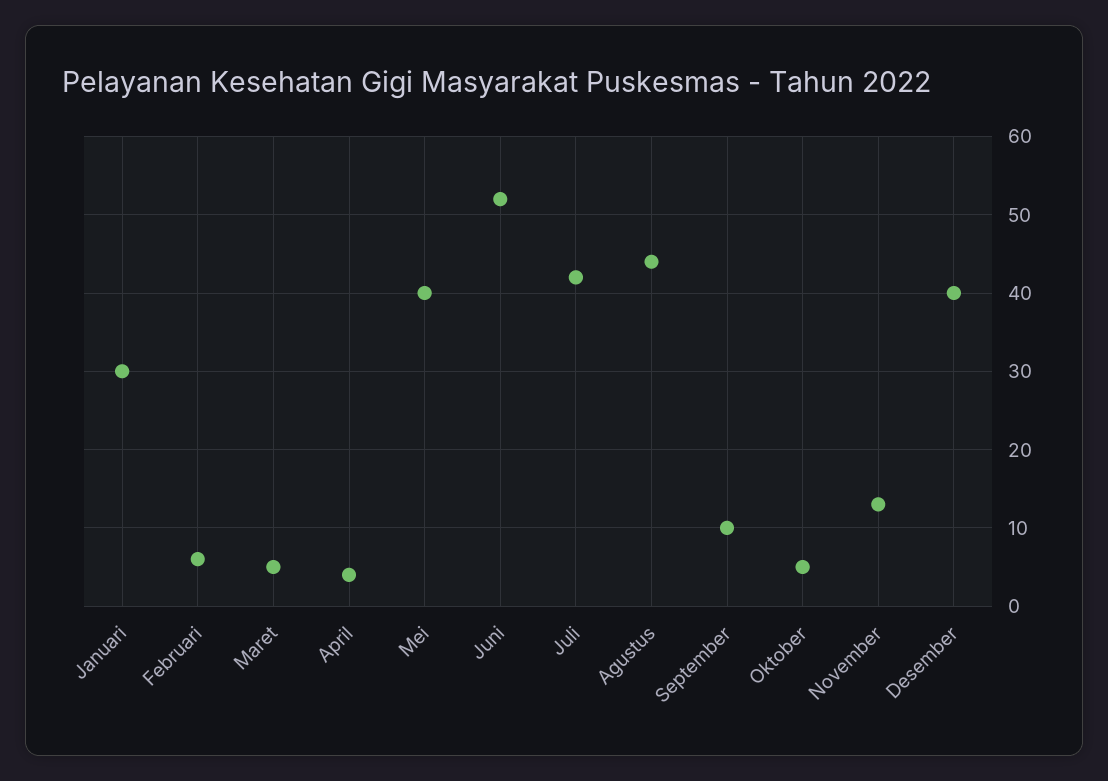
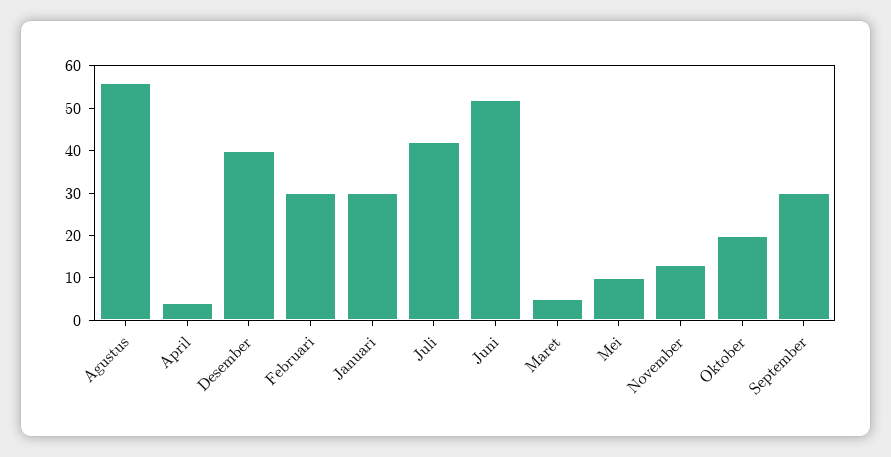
  {
    "Januari": 30,
-   "Februari": 6,
+   "Februari": 30,
    "Maret": 5,
    "April": 4,
-   "Mei": 40,
+   "Mei": 10,
    "Juni": 52,
    "Juli": 42,
-   "Agustus": 44,
+   "Agustus": 55,
-   "September": 10,
+   "September": 30,
-   "Oktober": 5,
+   "Oktober": 20,
    "November": 13,
    "Desember": 40
  }

